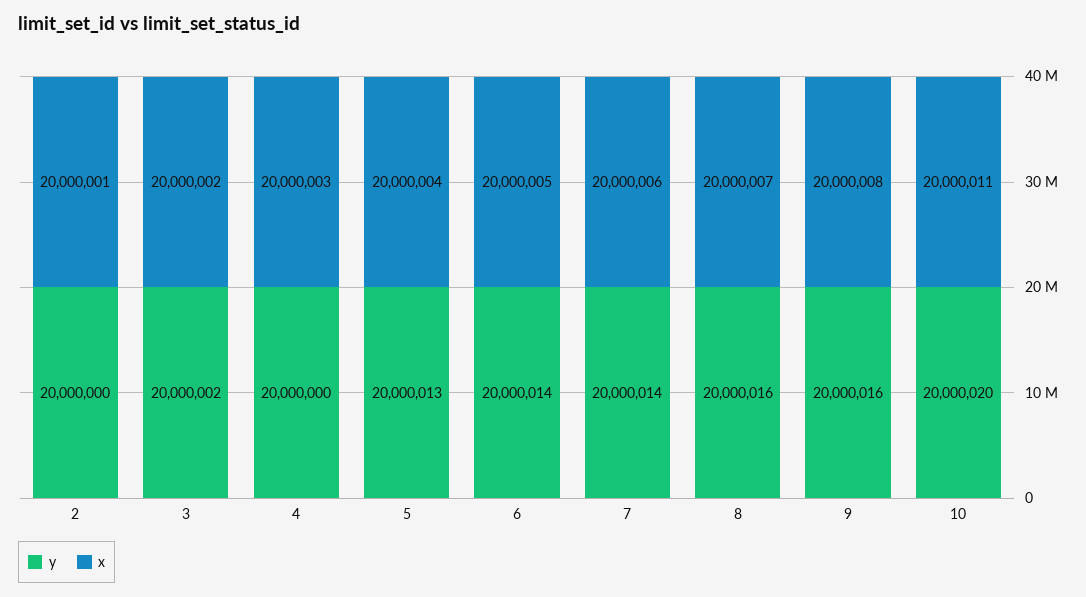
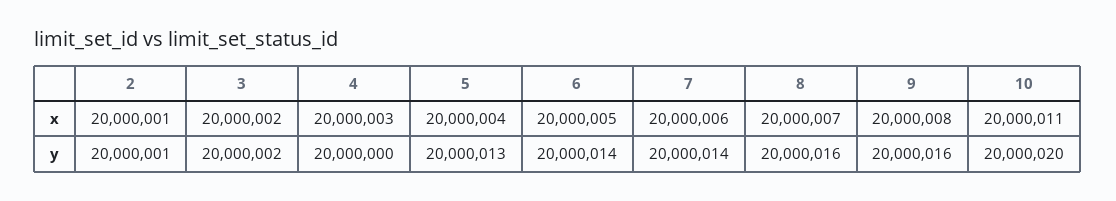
  {
    "y": {
-     "2": 20000000,
+     "2": 20000001,
      "3": 20000002,
      "4": 20000000,
      "5": 20000013,
      "6": 20000014,
      "7": 20000014,
      "8": 20000016,
      "9": 20000016,
      "10": 20000020
    },
    "x": {
      "2": 20000001,
      "3": 20000002,
      "4": 20000003,
      "5": 20000004,
      "6": 20000005,
      "7": 20000006,
      "8": 20000007,
      "9": 20000008,
      "10": 20000011
    }
  }

